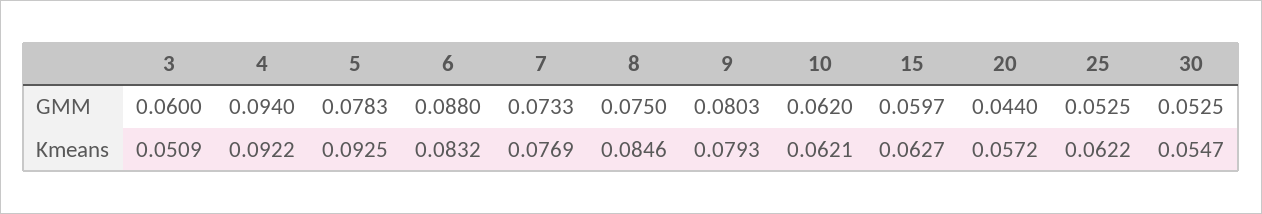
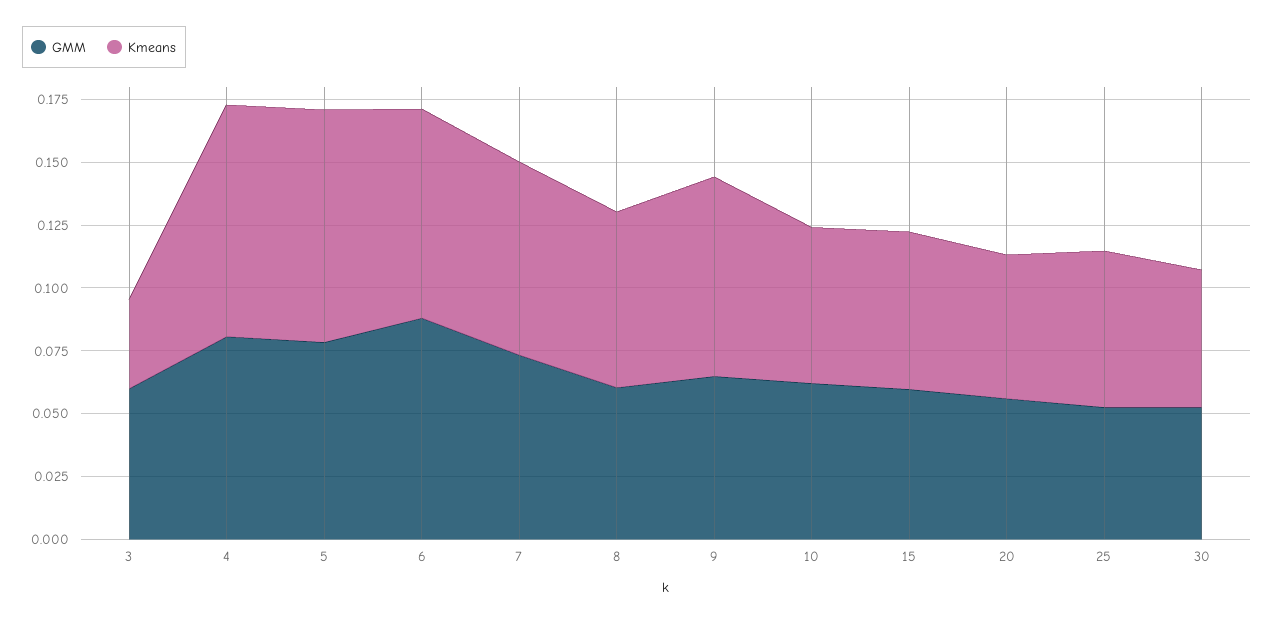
  {
    "GMM": {
      "3": 0.06,
-     "4": 0.094,
+     "4": 0.08,
      "5": 0.0783,
      "6": 0.088,
      "7": 0.0733,
-     "8": 0.075,
+     "8": 0.06,
-     "9": 0.0803,
+     "9": 0.065,
      "10": 0.062,
      "15": 0.0597,
-     "20": 0.044,
+     "20": 0.055,
      "25": 0.0525,
      "30": 0.0525
    },
    "Kmeans": {
-     "3": 0.0509,
+     "3": 0.035,
      "4": 0.0922,
      "5": 0.0925,
      "6": 0.0832,
      "7": 0.0769,
-     "8": 0.0846,
+     "8": 0.07,
      "9": 0.0793,
      "10": 0.0621,
      "15": 0.0627,
      "20": 0.0572,
      "25": 0.0622,
      "30": 0.0547
    }
  }

